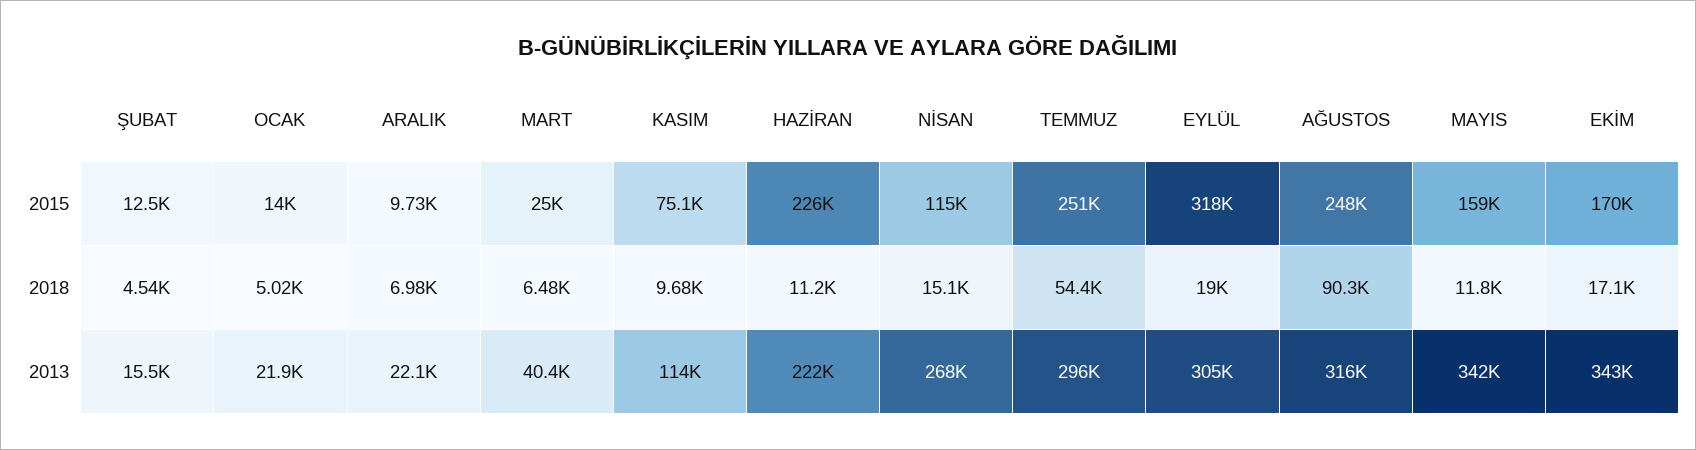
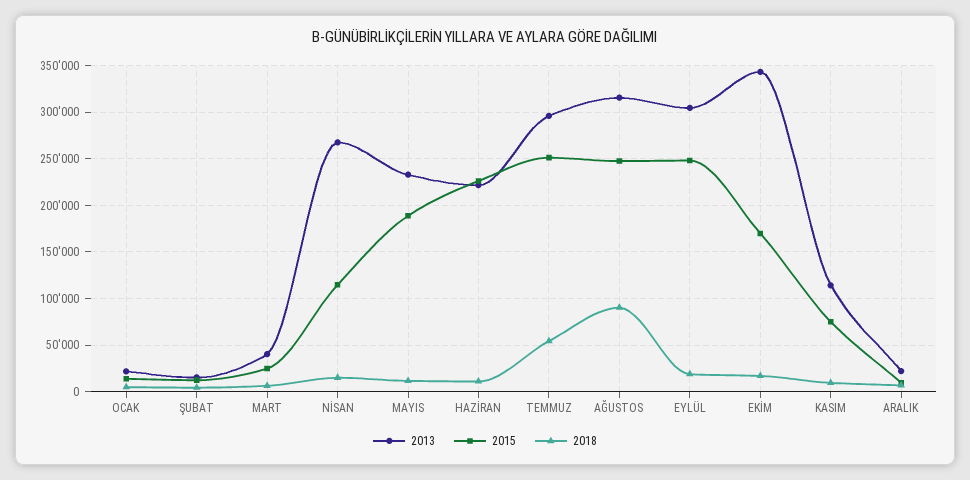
  {
    "2015": {
      "ŞUBAT": 12500,
      "OCAK": 14000,
      "ARALIK": 9730,
      "MART": 25000,
      "KASIM": 75100,
      "HAZİRAN": 226000,
      "NİSAN": 115000,
      "TEMMUZ": 251000,
-     "EYLÜL": 318000,
+     "EYLÜL": 250000,
      "AĞUSTOS": 248000,
-     "MAYIS": 159000,
+     "MAYIS": 190000,
      "EKİM": 170000
    },
    "2018": {
      "ŞUBAT": 4540,
      "OCAK": 5020,
      "ARALIK": 6980,
      "MART": 6480,
      "KASIM": 9680,
      "HAZİRAN": 11200,
      "NİSAN": 15100,
      "TEMMUZ": 54400,
      "EYLÜL": 19000,
      "AĞUSTOS": 90300,
      "MAYIS": 11800,
      "EKİM": 17100
    },
    "2013": {
      "ŞUBAT": 15500,
      "OCAK": 21900,
      "ARALIK": 22100,
      "MART": 40400,
      "KASIM": 114000,
      "HAZİRAN": 222000,
      "NİSAN": 268000,
      "TEMMUZ": 296000,
      "EYLÜL": 305000,
      "AĞUSTOS": 316000,
-     "MAYIS": 342000,
+     "MAYIS": 230000,
      "EKİM": 343000
    }
  }

